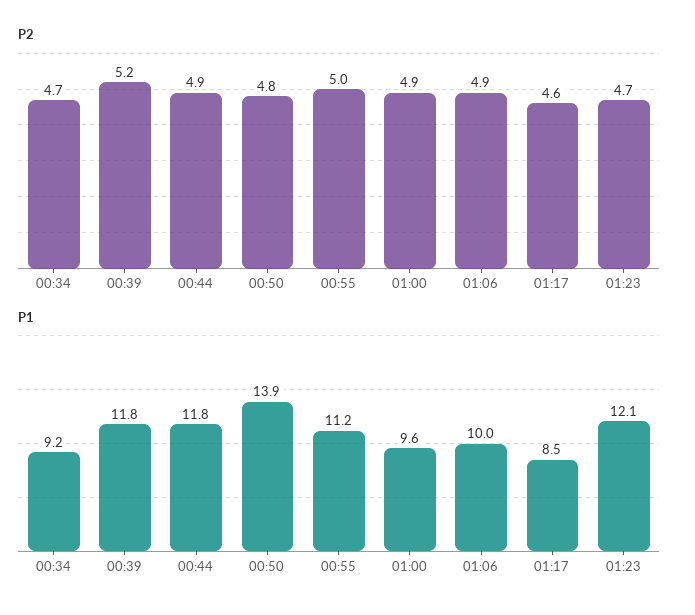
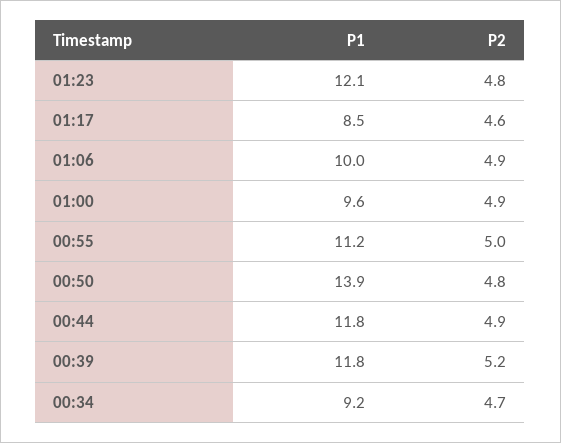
  {
    "P2": {
      "00:34": 4.7,
      "00:39": 5.2,
      "00:44": 4.9,
      "00:50": 4.8,
      "00:55": 5,
      "01:00": 4.9,
      "01:06": 4.9,
      "01:17": 4.6,
-     "01:23": 4.7
+     "01:23": 4.8
    },
    "P1": {
      "00:34": 9.2,
      "00:39": 11.8,
      "00:44": 11.8,
      "00:50": 13.9,
      "00:55": 11.2,
      "01:00": 9.6,
      "01:06": 10,
      "01:17": 8.5,
      "01:23": 12.1
    }
  }

